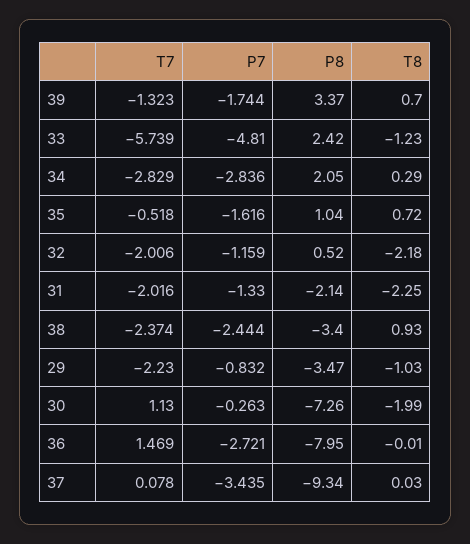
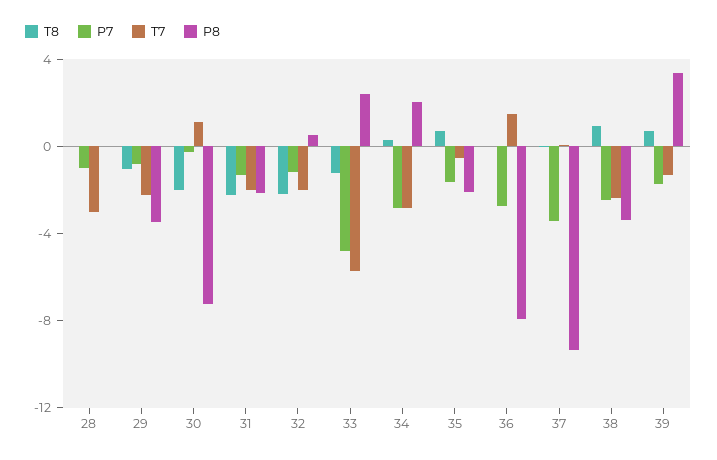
  {
    "T7": {
      "39": -1.323,
      "33": -5.739,
      "34": -2.829,
      "35": -0.518,
      "32": -2.006,
      "31": -2.016,
      "38": -2.374,
      "29": -2.23,
      "30": 1.13,
      "36": 1.469,
-     "37": 0.078
+     "37": 0.078,
+     "28": -3
    },
    "P7": {
      "39": -1.744,
      "33": -4.81,
      "34": -2.836,
      "35": -1.616,
      "32": -1.159,
      "31": -1.33,
      "38": -2.444,
      "29": -0.832,
      "30": -0.263,
      "36": -2.721,
-     "37": -3.435
+     "37": -3.435,
+     "28": -1
    },
    "P8": {
      "39": 3.37,
      "33": 2.42,
      "34": 2.05,
-     "35": 1.04,
+     "35": -2,
      "32": 0.52,
      "31": -2.14,
      "38": -3.4,
      "29": -3.47,
      "30": -7.26,
      "36": -7.95,
-     "37": -9.34
+     "37": -9.34,
+     "28": 0
    },
    "T8": {
      "39": 0.7,
      "33": -1.23,
      "34": 0.29,
      "35": 0.72,
      "32": -2.18,
      "31": -2.25,
      "38": 0.93,
      "29": -1.03,
      "30": -1.99,
      "36": -0.01,
-     "37": 0.03
+     "37": 0.03,
+     "28": 0
    }
  }

